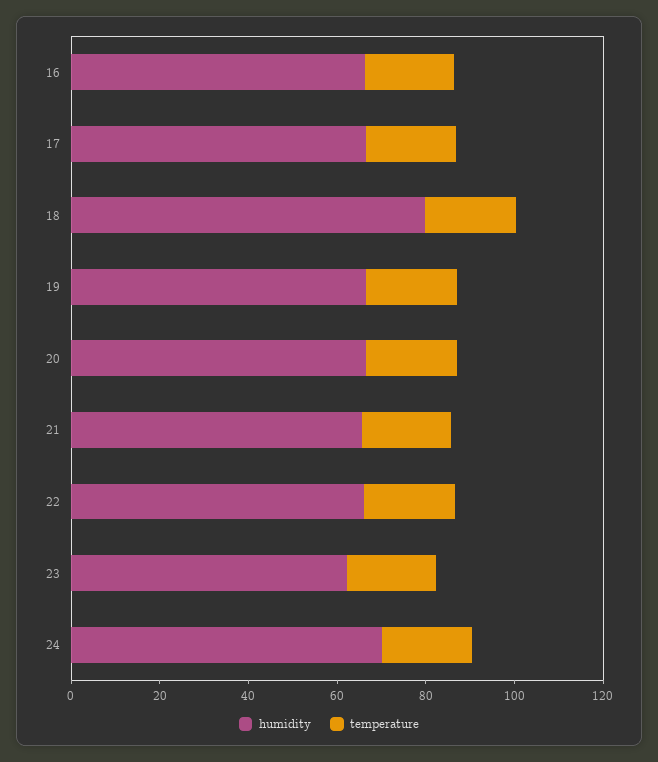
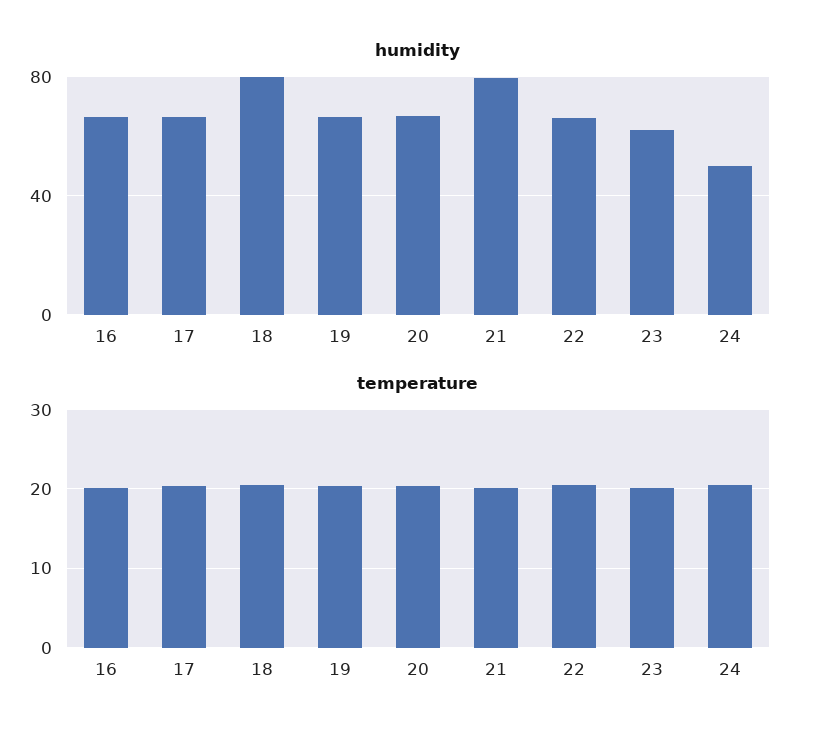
  {
    "humidity": {
      "16": 65,
      "17": 65,
      "18": 80,
      "19": 65,
      "20": 65,
-     "21": 65,
+     "21": 80,
      "22": 65,
      "23": 60,
-     "24": 70
+     "24": 50
    },
    "temperature": {
      "16": 20,
      "17": 20,
      "18": 21,
      "19": 20,
      "20": 20,
      "21": 20,
      "22": 21,
      "23": 20,
      "24": 21
    }
  }

